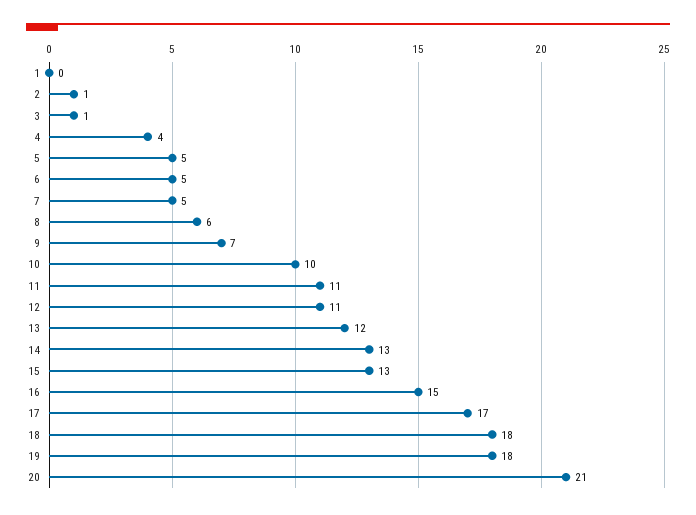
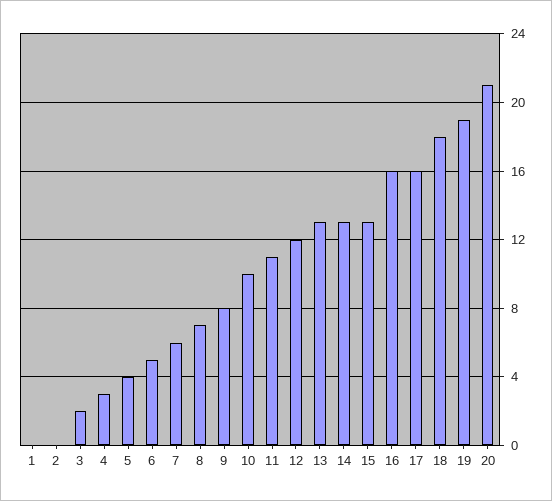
  {
    "1": 0,
-   "2": 1,
+   "2": 0,
-   "3": 1,
+   "3": 2,
-   "4": 4,
+   "4": 3,
-   "5": 5,
+   "5": 4,
    "6": 5,
-   "7": 5,
+   "7": 6,
-   "8": 6,
+   "8": 7,
-   "9": 7,
+   "9": 8,
    "10": 10,
    "11": 11,
-   "12": 11,
+   "12": 12,
-   "13": 12,
+   "13": 13,
    "14": 13,
    "15": 13,
-   "16": 15,
+   "16": 16,
-   "17": 17,
+   "17": 16,
    "18": 18,
-   "19": 18,
+   "19": 19,
    "20": 21
  }

